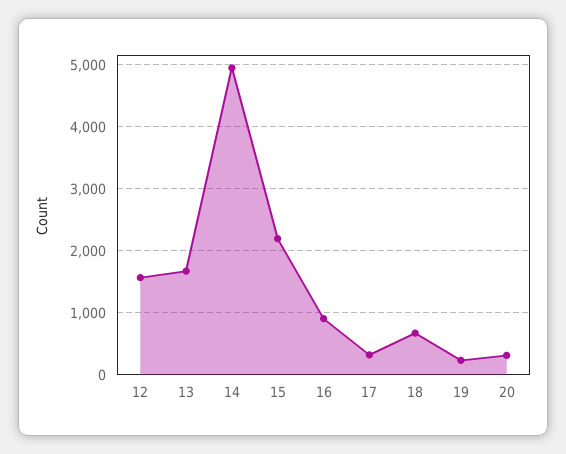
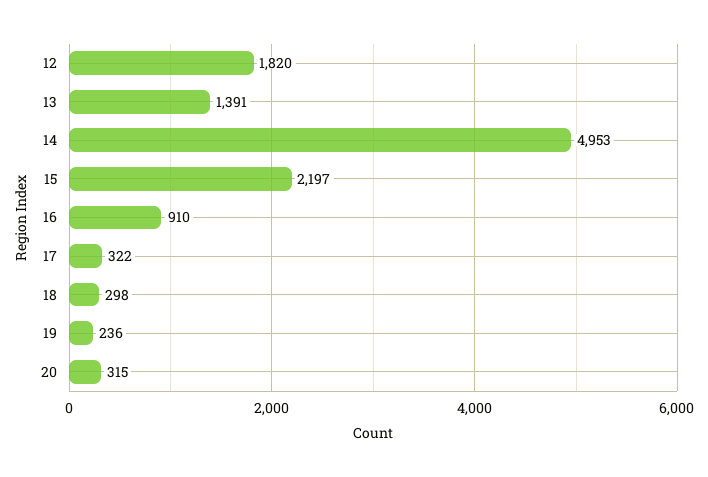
  {
-   "12": 1600,
+   "12": 1820,
-   "13": 1700,
+   "13": 1391,
    "14": 4953,
    "15": 2197,
    "16": 910,
    "17": 322,
-   "18": 700,
+   "18": 298,
    "19": 236,
    "20": 315
  }

